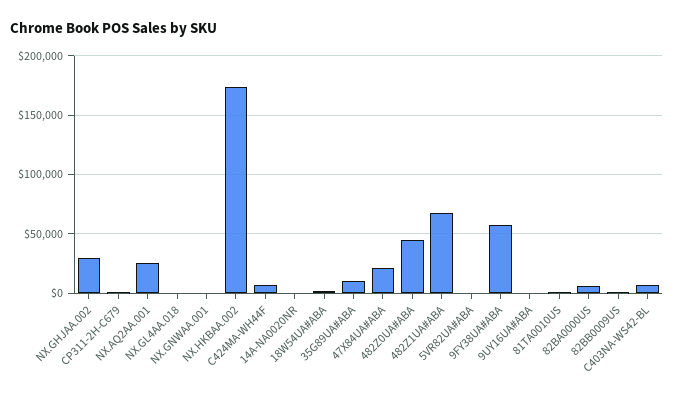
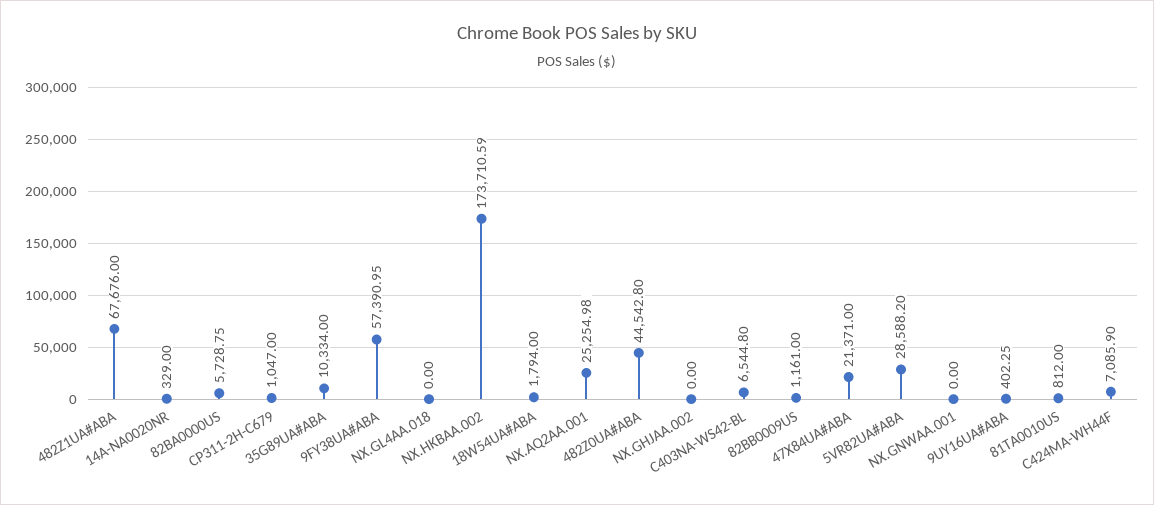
  {
-   "NX.GHJAA.002": 30000,
+   "NX.GHJAA.002": 0,
    "CP311-2H-C679": 1047,
    "NX.AQ2AA.001": 25254.98,
    "NX.GL4AA.018": 0,
    "NX.GNWAA.001": 0,
    "NX.HKBAA.002": 173710.59,
    "C424MA-WH44F": 7085.9,
    "14A-NA0020NR": 329,
    "18W54UA#ABA": 1794,
    "35G89UA#ABA": 10334,
    "47X84UA#ABA": 21371,
    "482Z0UA#ABA": 44542.8,
    "482Z1UA#ABA": 67676,
-   "5VR82UA#ABA": 0,
+   "5VR82UA#ABA": 28588.2,
    "9FY38UA#ABA": 57390.95,
    "9UY16UA#ABA": 402.25,
    "81TA0010US": 812,
    "82BA0000US": 5728.75,
    "82BB0009US": 1161,
    "C403NA-WS42-BL": 6544.8
  }

